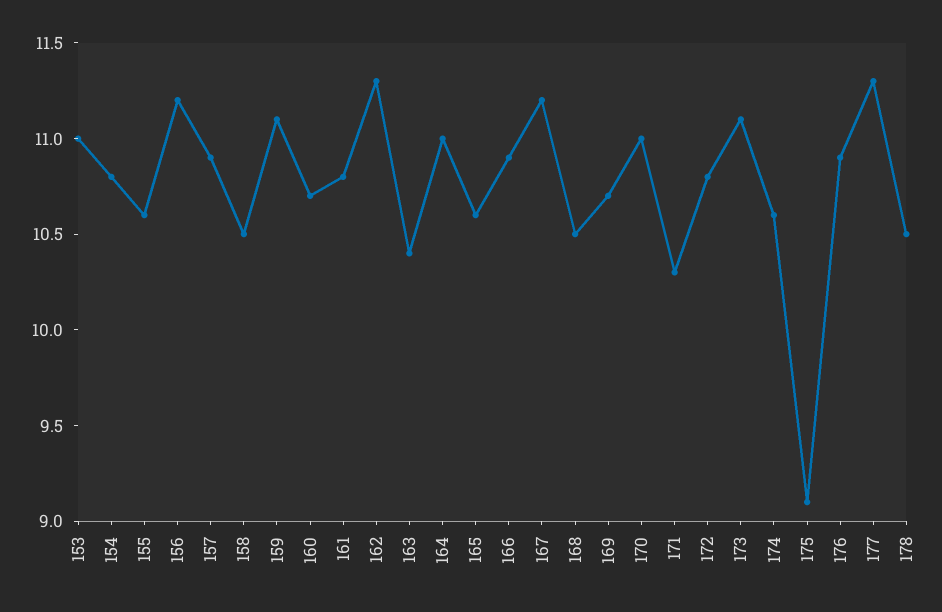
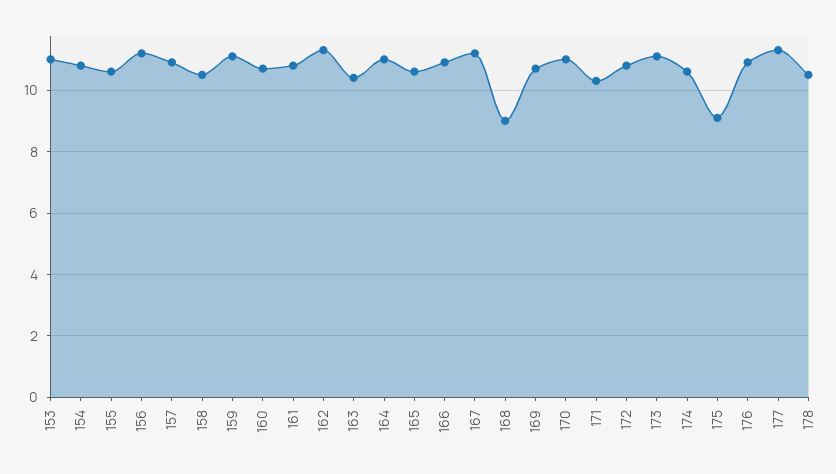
  {
    "153": 11,
    "154": 10.8,
    "155": 10.6,
    "156": 11.2,
    "157": 10.9,
    "158": 10.5,
    "159": 11.1,
    "160": 10.7,
    "161": 10.8,
    "162": 11.3,
    "163": 10.4,
    "164": 11,
    "165": 10.6,
    "166": 10.9,
    "167": 11.2,
-   "168": 10.5,
+   "168": 9,
    "169": 10.7,
    "170": 11,
    "171": 10.3,
    "172": 10.8,
    "173": 11.1,
    "174": 10.6,
    "175": 9.1,
    "176": 10.9,
    "177": 11.3,
    "178": 10.5
  }

